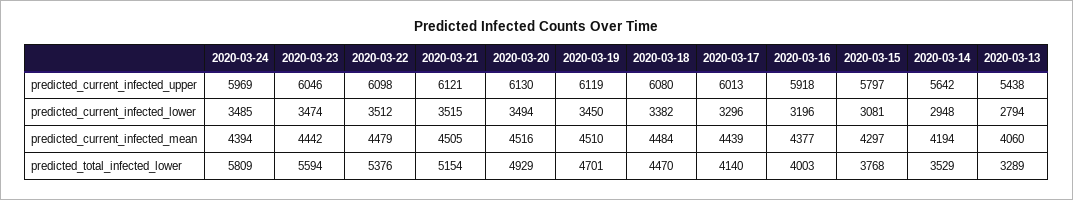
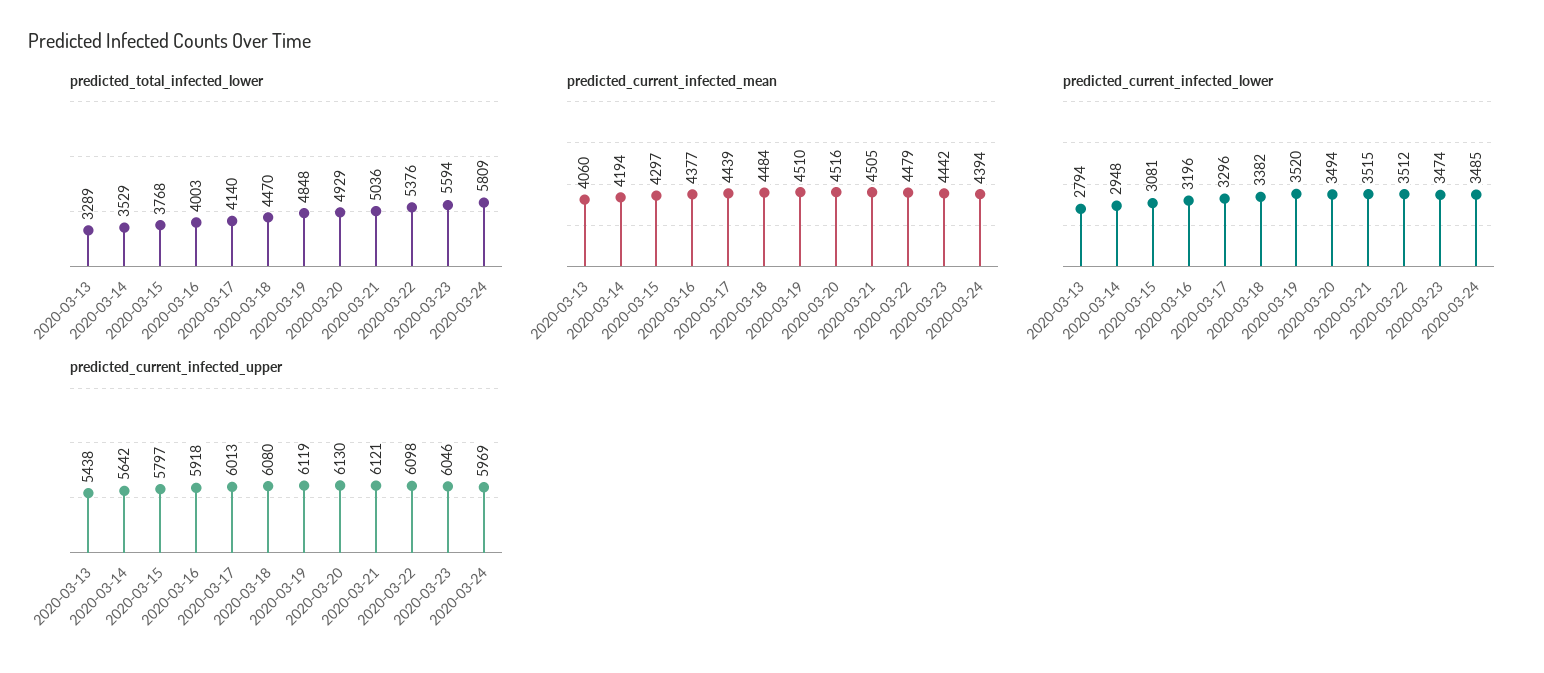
  {
    "predicted_current_infected_upper": {
      "2020-03-24": 5969,
      "2020-03-23": 6046,
      "2020-03-22": 6098,
      "2020-03-21": 6121,
      "2020-03-20": 6130,
      "2020-03-19": 6119,
      "2020-03-18": 6080,
      "2020-03-17": 6013,
      "2020-03-16": 5918,
      "2020-03-15": 5797,
      "2020-03-14": 5642,
      "2020-03-13": 5438
    },
    "predicted_current_infected_lower": {
      "2020-03-24": 3485,
      "2020-03-23": 3474,
      "2020-03-22": 3512,
      "2020-03-21": 3515,
      "2020-03-20": 3494,
-     "2020-03-19": 3450,
+     "2020-03-19": 3520,
      "2020-03-18": 3382,
      "2020-03-17": 3296,
      "2020-03-16": 3196,
      "2020-03-15": 3081,
      "2020-03-14": 2948,
      "2020-03-13": 2794
    },
    "predicted_current_infected_mean": {
      "2020-03-24": 4394,
      "2020-03-23": 4442,
      "2020-03-22": 4479,
      "2020-03-21": 4505,
      "2020-03-20": 4516,
      "2020-03-19": 4510,
      "2020-03-18": 4484,
      "2020-03-17": 4439,
      "2020-03-16": 4377,
      "2020-03-15": 4297,
      "2020-03-14": 4194,
      "2020-03-13": 4060
    },
    "predicted_total_infected_lower": {
      "2020-03-24": 5809,
      "2020-03-23": 5594,
      "2020-03-22": 5376,
-     "2020-03-21": 5154,
+     "2020-03-21": 5036,
      "2020-03-20": 4929,
-     "2020-03-19": 4701,
+     "2020-03-19": 4848,
      "2020-03-18": 4470,
      "2020-03-17": 4140,
      "2020-03-16": 4003,
      "2020-03-15": 3768,
      "2020-03-14": 3529,
      "2020-03-13": 3289
    }
  }

